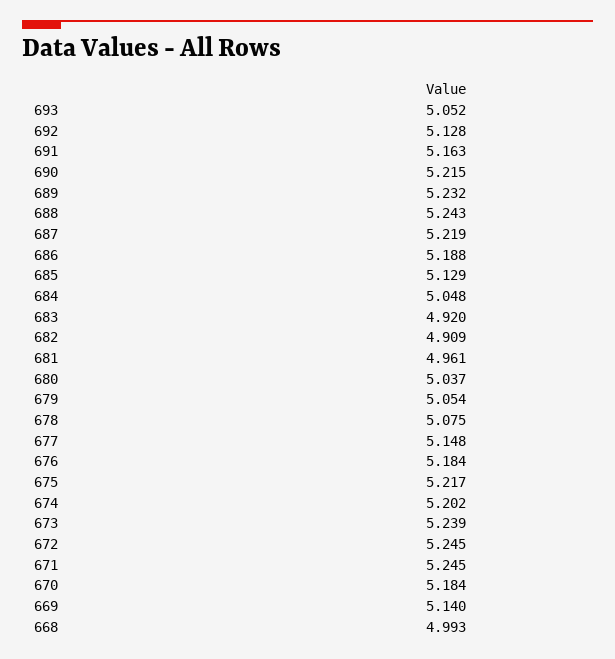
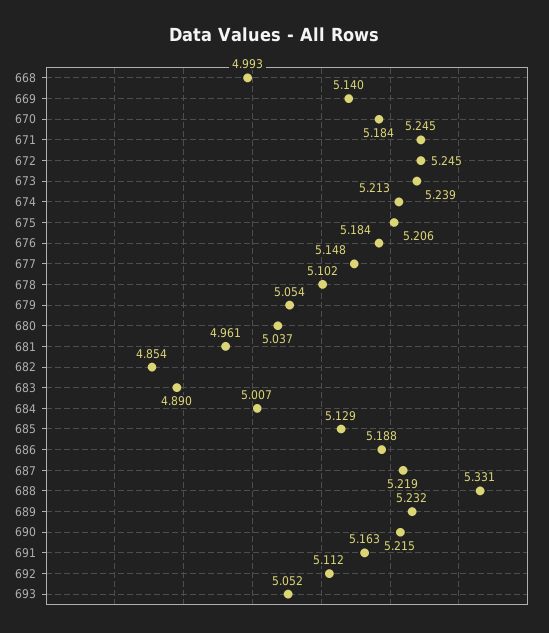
  {
    "693": 5.052,
-   "692": 5.128,
+   "692": 5.112,
    "691": 5.163,
    "690": 5.215,
    "689": 5.232,
-   "688": 5.243,
+   "688": 5.331,
    "687": 5.219,
    "686": 5.188,
    "685": 5.129,
-   "684": 5.048,
+   "684": 5.007,
-   "683": 4.92,
+   "683": 4.89,
-   "682": 4.909,
+   "682": 4.854,
    "681": 4.961,
    "680": 5.037,
    "679": 5.054,
-   "678": 5.075,
+   "678": 5.102,
    "677": 5.148,
    "676": 5.184,
-   "675": 5.217,
+   "675": 5.206,
-   "674": 5.202,
+   "674": 5.213,
    "673": 5.239,
    "672": 5.245,
    "671": 5.245,
    "670": 5.184,
    "669": 5.14,
    "668": 4.993
  }

